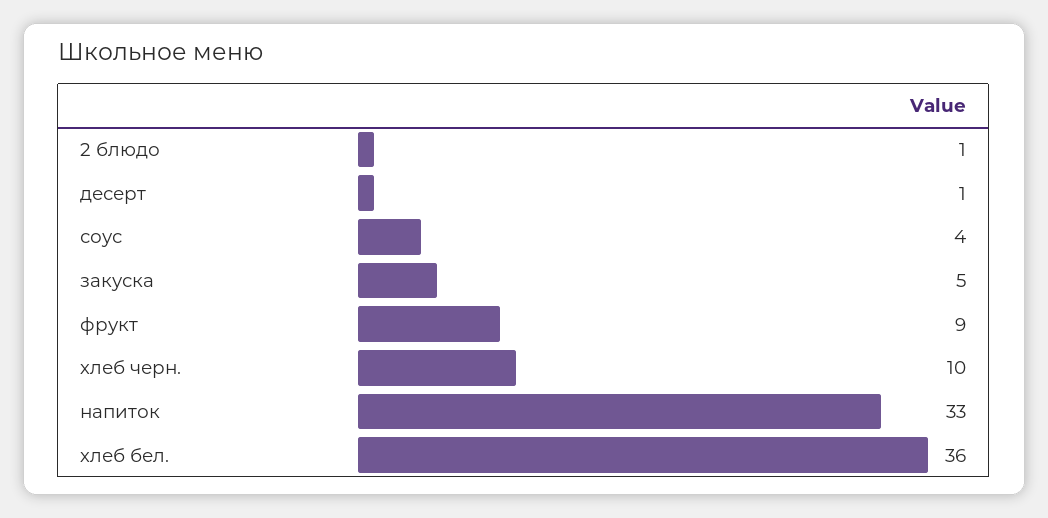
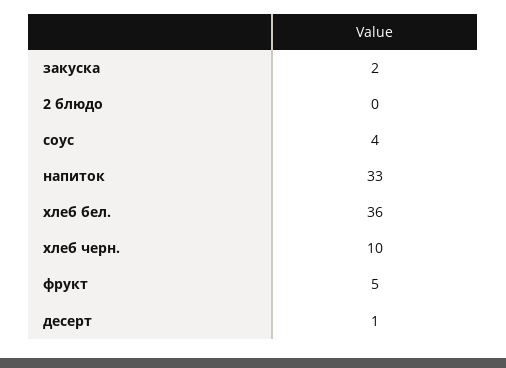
  {
-   "2 блюдо": 1,
+   "2 блюдо": 0,
    "десерт": 1,
    "соус": 4,
-   "закуска": 5,
+   "закуска": 2,
-   "фрукт": 9,
+   "фрукт": 5,
    "хлеб черн.": 10,
    "напиток": 33,
    "хлеб бел.": 36
  }

